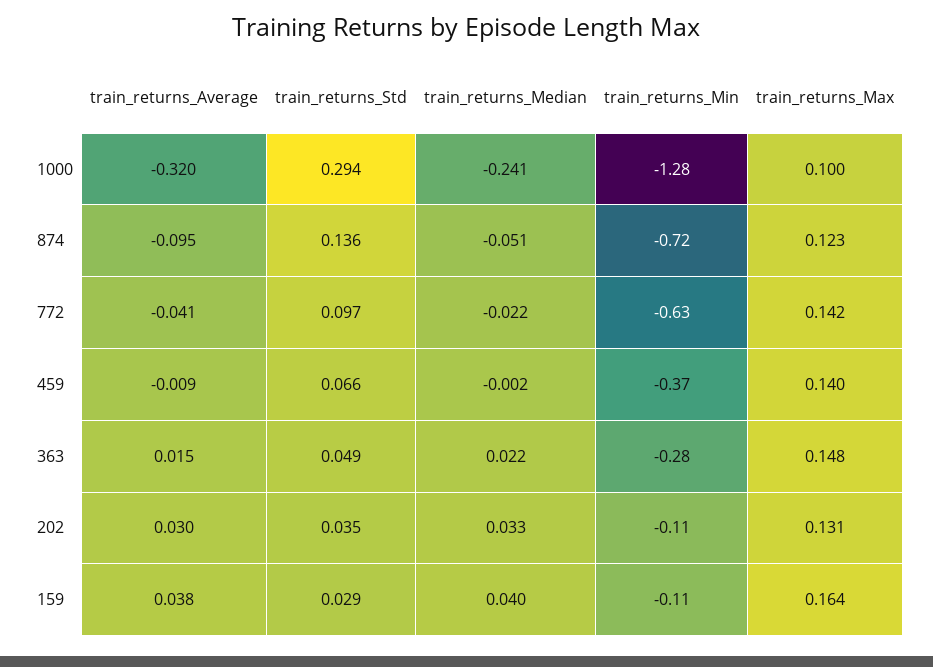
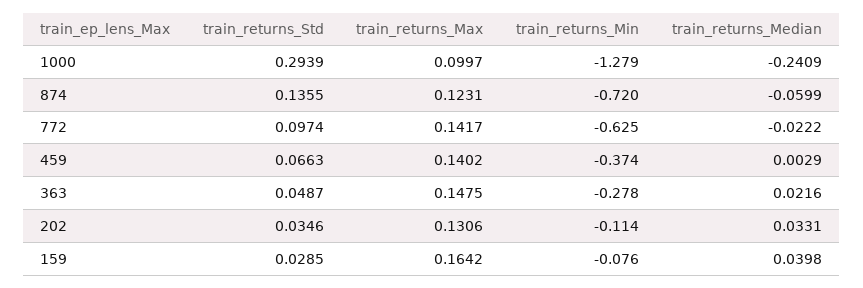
  {
-   "train_returns_Average": {
-     "1000": -0.32,
-     "874": -0.095,
-     "772": -0.041,
-     "459": -0.009,
-     "363": 0.015,
-     "202": 0.03,
-     "159": 0.038
-   },
    "train_returns_Std": {
      "1000": 0.2939,
      "874": 0.1355,
      "772": 0.0974,
      "459": 0.0663,
      "363": 0.0487,
      "202": 0.0346,
      "159": 0.0285
    },
    "train_returns_Median": {
      "1000": -0.2409,
-     "874": -0.051,
+     "874": -0.0599,
      "772": -0.0222,
-     "459": -0.002,
+     "459": 0.0029,
      "363": 0.0216,
      "202": 0.0331,
      "159": 0.0398
    },
    "train_returns_Min": {
      "1000": -1.279,
      "874": -0.72,
      "772": -0.625,
      "459": -0.374,
      "363": -0.278,
      "202": -0.114,
-     "159": -0.11
+     "159": -0.076
    },
    "train_returns_Max": {
      "1000": 0.0997,
      "874": 0.1231,
      "772": 0.1417,
      "459": 0.1402,
      "363": 0.1475,
      "202": 0.1306,
      "159": 0.1642
    }
  }

